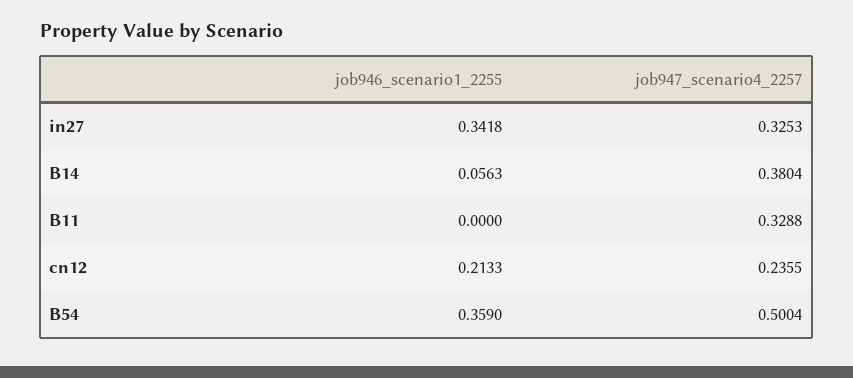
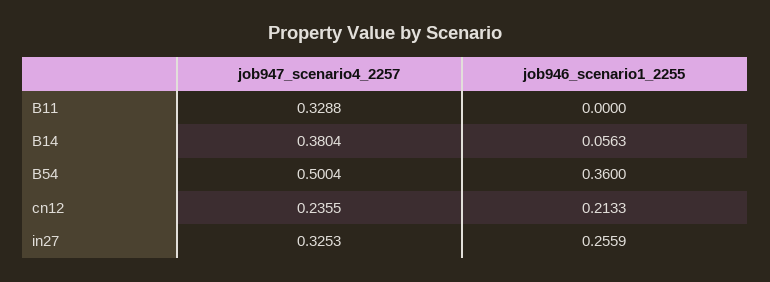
  {
    "job946_scenario1_2255": {
-     "in27": 0.3418,
+     "in27": 0.2559,
      "B14": 0.0563,
      "B11": 0,
      "cn12": 0.2133,
-     "B54": 0.359
+     "B54": 0.36
    },
    "job947_scenario4_2257": {
      "in27": 0.3253,
      "B14": 0.3804,
      "B11": 0.3288,
      "cn12": 0.2355,
      "B54": 0.5004
    }
  }

